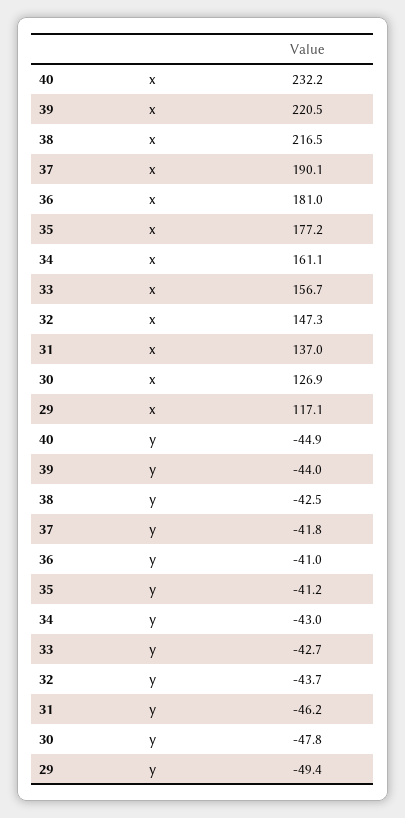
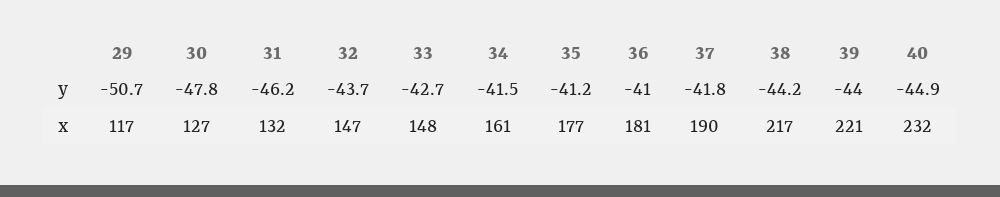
  {
    "40": {
      "x": 232.2,
      "y": -44.9
    },
    "39": {
      "x": 220.5,
      "y": -44
    },
    "38": {
      "x": 216.5,
-     "y": -42.5
+     "y": -44.2
    },
    "37": {
      "x": 190.1,
      "y": -41.8
    },
    "36": {
      "x": 181,
      "y": -41
    },
    "35": {
      "x": 177.2,
      "y": -41.2
    },
    "34": {
      "x": 161.1,
-     "y": -43
+     "y": -41.5
    },
    "33": {
-     "x": 156.7,
+     "x": 148,
      "y": -42.7
    },
    "32": {
      "x": 147.3,
      "y": -43.7
    },
    "31": {
-     "x": 137,
+     "x": 132,
      "y": -46.2
    },
    "30": {
      "x": 126.9,
      "y": -47.8
    },
    "29": {
      "x": 117.1,
-     "y": -49.4
+     "y": -50.7
    }
  }

